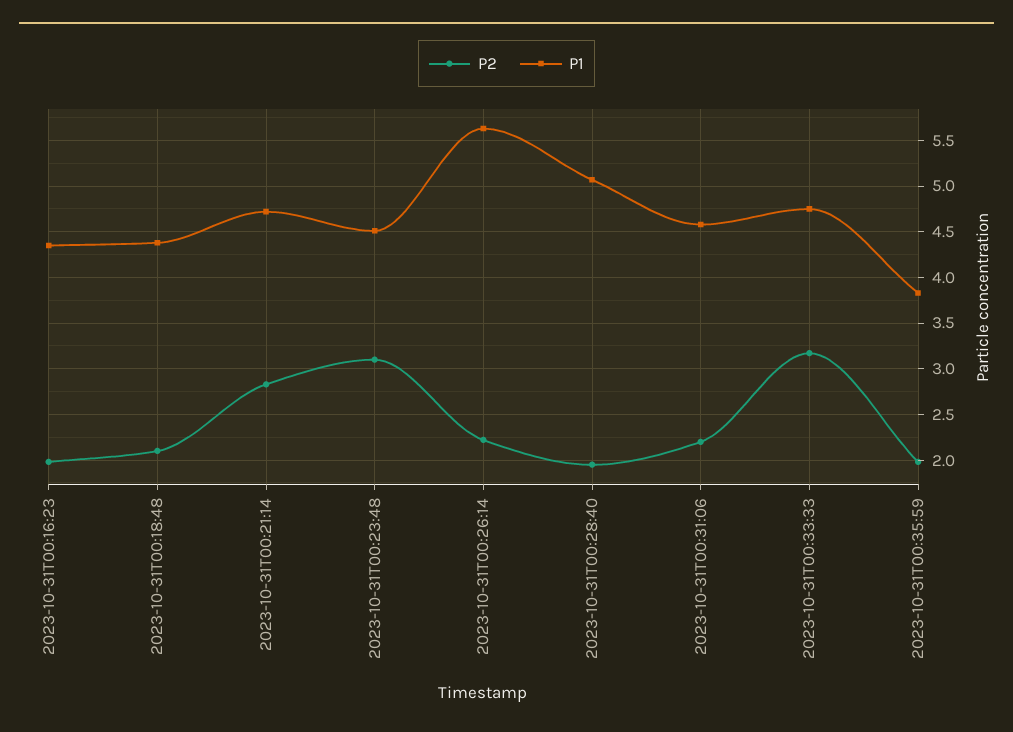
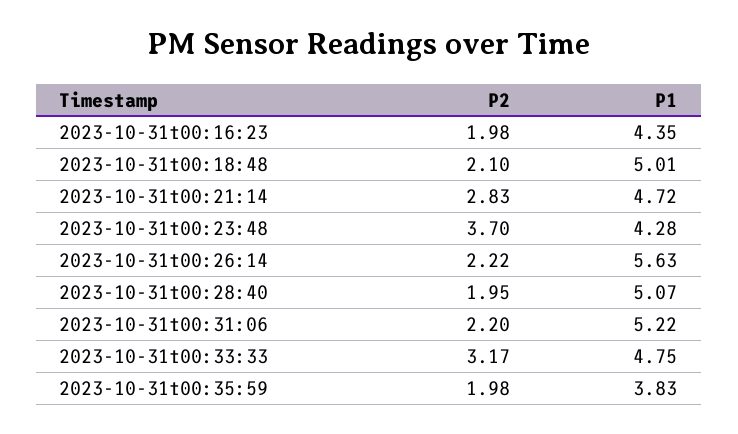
  {
    "P2": {
      "2023-10-31T00:16:23": 1.98,
      "2023-10-31T00:18:48": 2.1,
      "2023-10-31T00:21:14": 2.83,
-     "2023-10-31T00:23:48": 3.1,
+     "2023-10-31T00:23:48": 3.7,
      "2023-10-31T00:26:14": 2.22,
      "2023-10-31T00:28:40": 1.95,
      "2023-10-31T00:31:06": 2.2,
      "2023-10-31T00:33:33": 3.17,
      "2023-10-31T00:35:59": 1.98
    },
    "P1": {
      "2023-10-31T00:16:23": 4.35,
-     "2023-10-31T00:18:48": 4.4,
+     "2023-10-31T00:18:48": 5.01,
      "2023-10-31T00:21:14": 4.72,
-     "2023-10-31T00:23:48": 4.5,
+     "2023-10-31T00:23:48": 4.28,
      "2023-10-31T00:26:14": 5.63,
      "2023-10-31T00:28:40": 5.07,
-     "2023-10-31T00:31:06": 4.6,
+     "2023-10-31T00:31:06": 5.22,
      "2023-10-31T00:33:33": 4.75,
      "2023-10-31T00:35:59": 3.83
    }
  }

